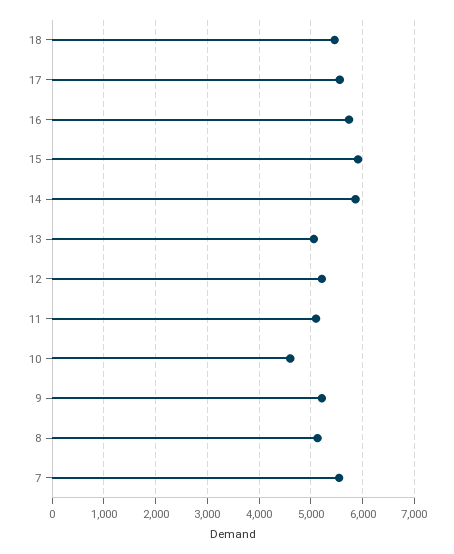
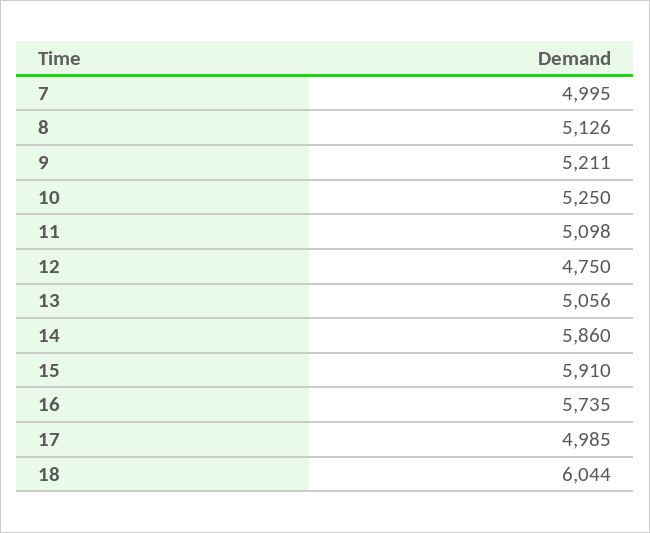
  {
-   "18": 5400,
+   "18": 6044,
-   "17": 5600,
+   "17": 4985,
    "16": 5735,
    "15": 5910,
    "14": 5860,
    "13": 5056,
-   "12": 5200,
+   "12": 4750,
    "11": 5098,
-   "10": 4600,
+   "10": 5250,
    "9": 5211,
    "8": 5126,
-   "7": 5600
+   "7": 4995
  }

